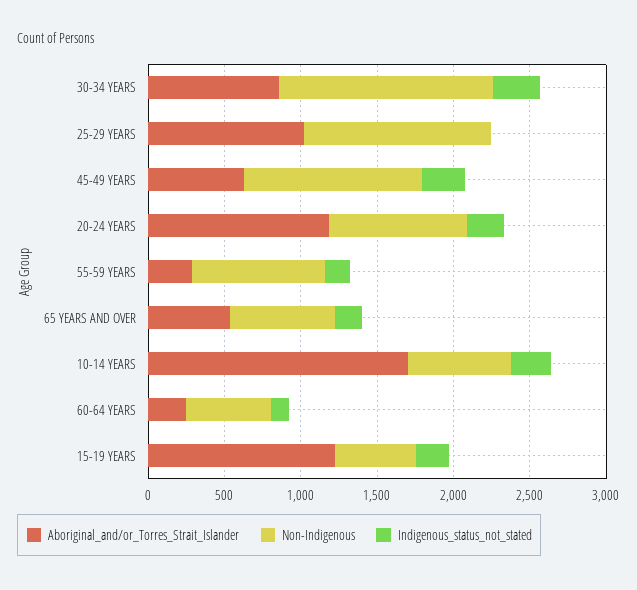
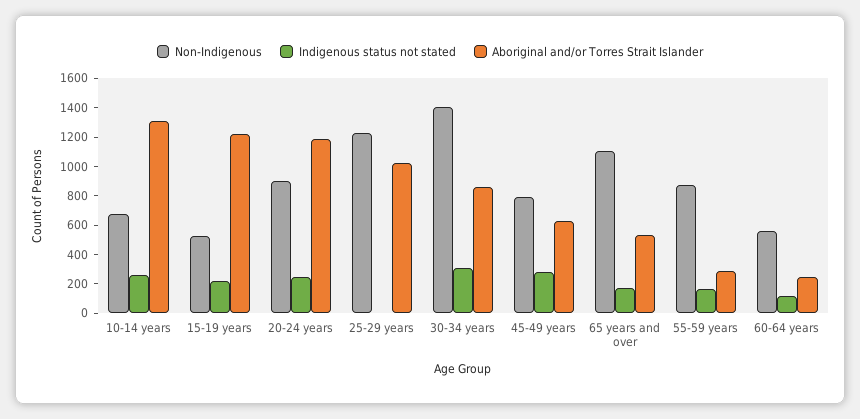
  {
    "Aboriginal_and/or_Torres_Strait_Islander": {
      "30-34 YEARS": 900,
      "25-29 YEARS": 1000,
      "45-49 YEARS": 600,
      "20-24 YEARS": 1200,
      "55-59 YEARS": 300,
      "65 YEARS AND OVER": 500,
-     "10-14 YEARS": 1700,
+     "10-14 YEARS": 1300,
      "60-64 YEARS": 200,
      "15-19 YEARS": 1200
    },
    "Non-Indigenous": {
      "30-34 YEARS": 1400,
      "25-29 YEARS": 1200,
-     "45-49 YEARS": 1200,
+     "45-49 YEARS": 800,
      "20-24 YEARS": 900,
      "55-59 YEARS": 900,
-     "65 YEARS AND OVER": 700,
+     "65 YEARS AND OVER": 1100,
      "10-14 YEARS": 700,
      "60-64 YEARS": 600,
      "15-19 YEARS": 500
    },
    "Indigenous_status_not_stated": {
      "30-34 YEARS": 300,
      "25-29 YEARS": 0,
      "45-49 YEARS": 300,
      "20-24 YEARS": 200,
      "55-59 YEARS": 200,
      "65 YEARS AND OVER": 200,
      "10-14 YEARS": 300,
      "60-64 YEARS": 100,
      "15-19 YEARS": 200
    }
  }

